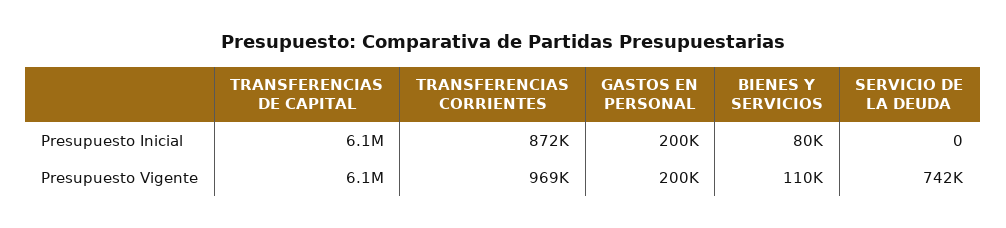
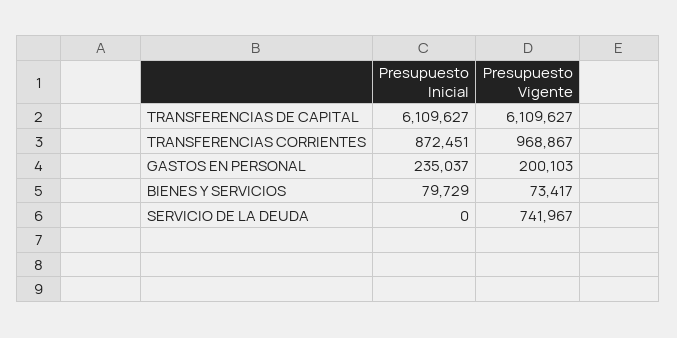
  {
    "TRANSFERENCIAS DE CAPITAL": {
      "Presupuesto Inicial": 6109627,
      "Presupuesto Vigente": 6109627
    },
    "TRANSFERENCIAS CORRIENTES": {
      "Presupuesto Inicial": 872451,
      "Presupuesto Vigente": 968867
    },
    "GASTOS EN PERSONAL": {
-     "Presupuesto Inicial": 200000,
+     "Presupuesto Inicial": 235037,
      "Presupuesto Vigente": 200103
    },
    "BIENES Y SERVICIOS": {
      "Presupuesto Inicial": 79729,
-     "Presupuesto Vigente": 110000
+     "Presupuesto Vigente": 73417
    },
    "SERVICIO DE LA DEUDA": {
      "Presupuesto Inicial": 0,
      "Presupuesto Vigente": 741967
    }
  }

